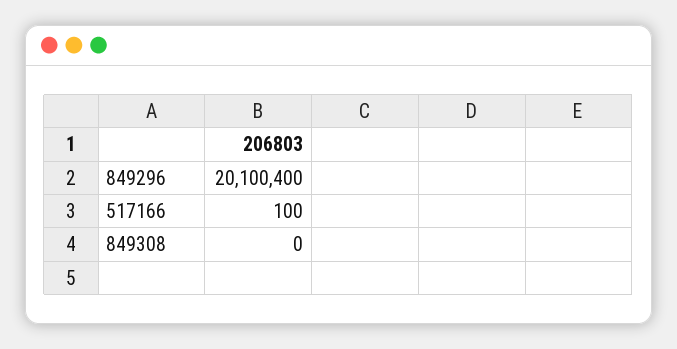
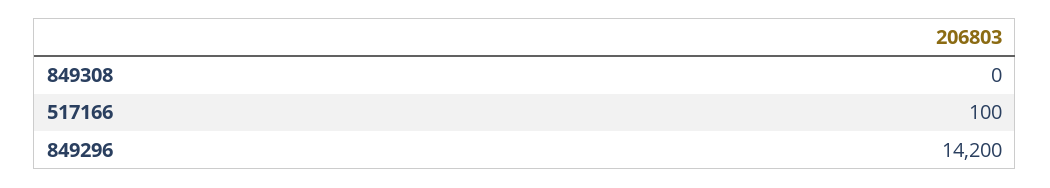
  {
-   "849296": 20100400,
+   "849296": 14200,
    "517166": 100,
    "849308": 0
  }

